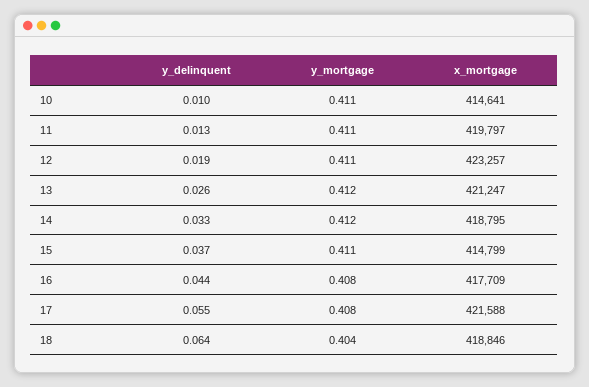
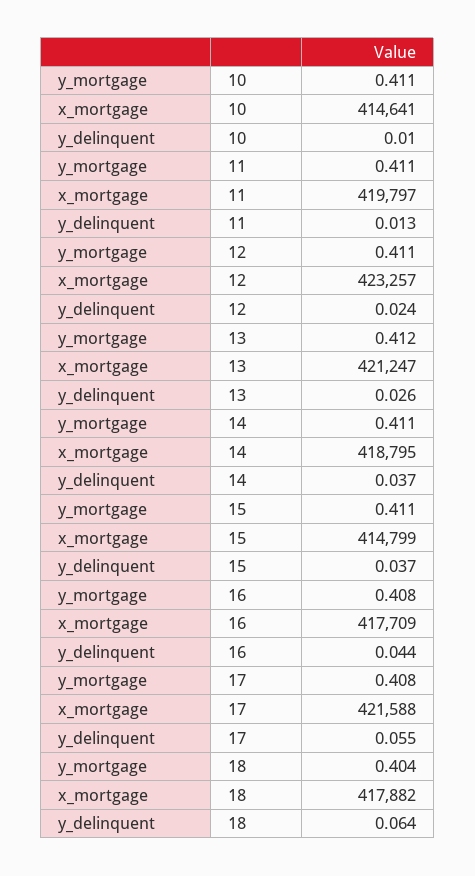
  {
    "y_delinquent": {
      "10": 0.01,
      "11": 0.013,
-     "12": 0.019,
+     "12": 0.024,
      "13": 0.026,
-     "14": 0.033,
+     "14": 0.037,
      "15": 0.037,
      "16": 0.044,
      "17": 0.055,
      "18": 0.064
    },
    "y_mortgage": {
      "10": 0.411,
      "11": 0.411,
      "12": 0.411,
      "13": 0.412,
-     "14": 0.412,
+     "14": 0.411,
      "15": 0.411,
      "16": 0.408,
      "17": 0.408,
      "18": 0.404
    },
    "x_mortgage": {
      "10": 414641,
      "11": 419797,
      "12": 423257,
      "13": 421247,
      "14": 418795,
      "15": 414799,
      "16": 417709,
      "17": 421588,
-     "18": 418846
+     "18": 417882
    }
  }

